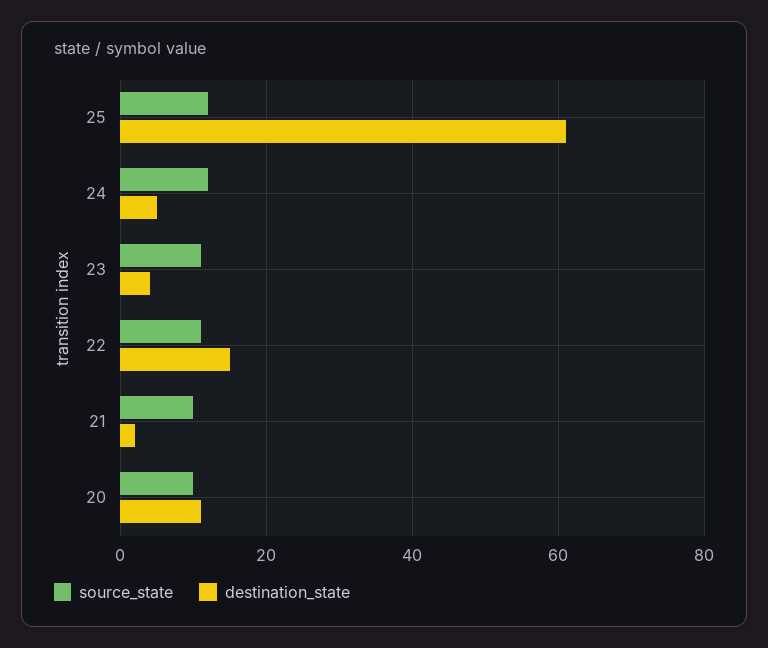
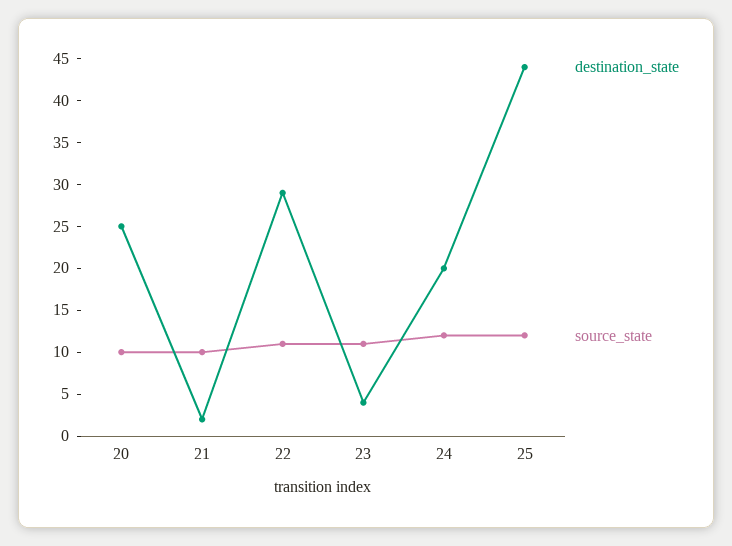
  {
    "source_state": {
      "25": 12,
      "24": 12,
      "23": 11,
      "22": 11,
      "21": 10,
      "20": 10
    },
    "destination_state": {
-     "25": 60,
+     "25": 44,
-     "24": 5,
+     "24": 20,
      "23": 4,
-     "22": 15,
+     "22": 29,
      "21": 2,
-     "20": 10
+     "20": 25
    }
  }

